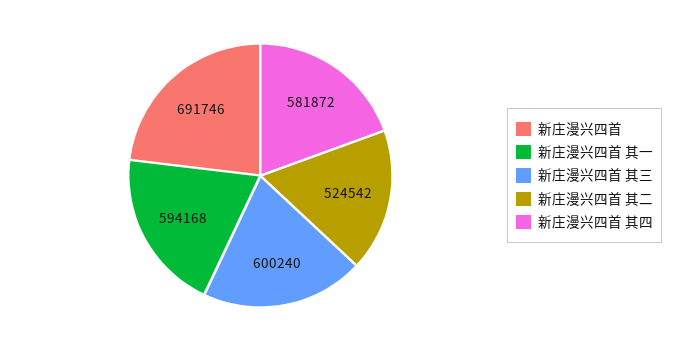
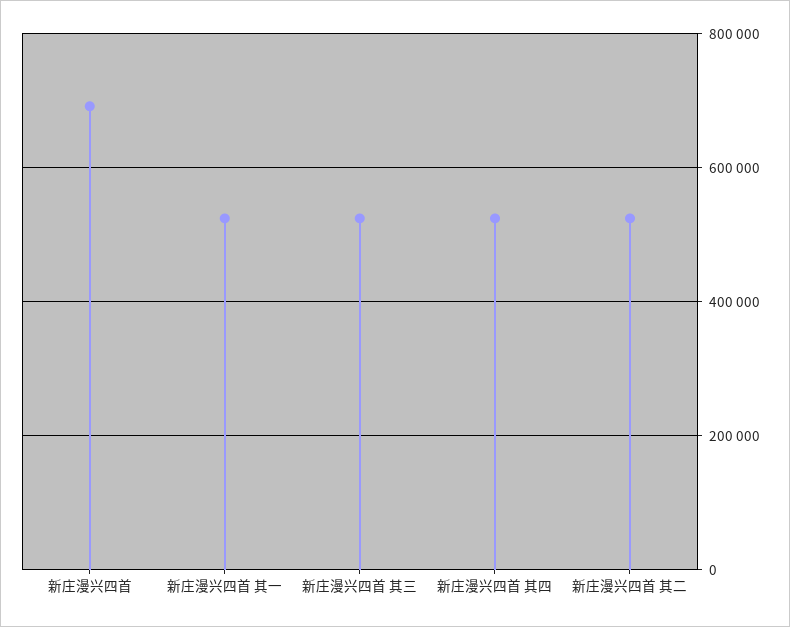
  {
    "新庄漫兴四首": 691746,
-   "新庄漫兴四首 其一": 594168,
+   "新庄漫兴四首 其一": 520000,
-   "新庄漫兴四首 其三": 600240,
+   "新庄漫兴四首 其三": 520000,
    "新庄漫兴四首 其二": 524542,
-   "新庄漫兴四首 其四": 581872
+   "新庄漫兴四首 其四": 520000
  }

